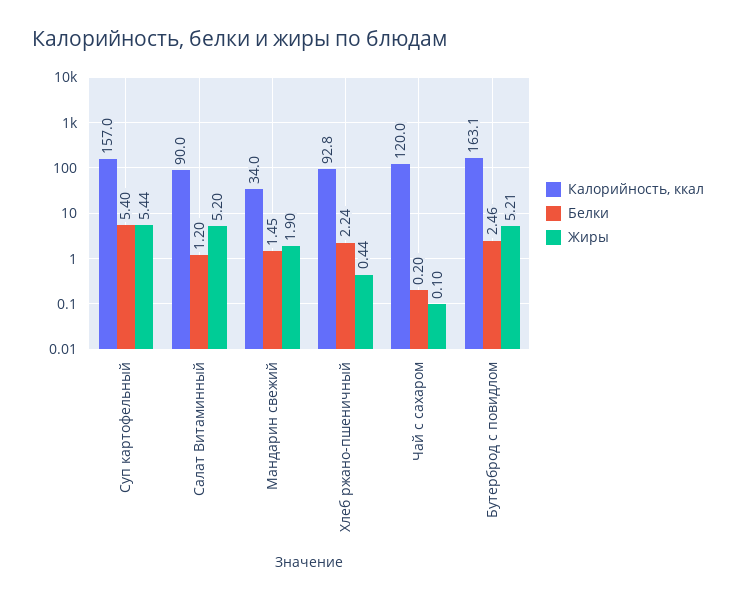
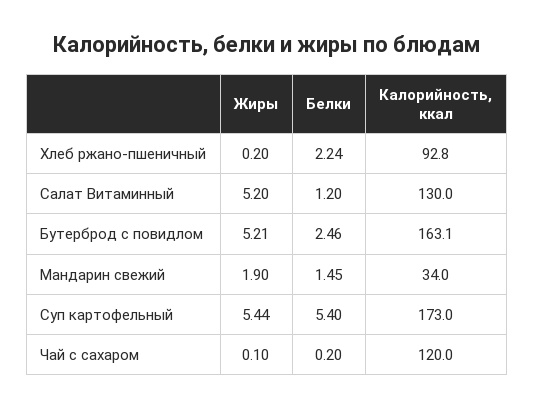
  {
    "Калорийность, ккал": {
-     "Суп картофельный": 157,
+     "Суп картофельный": 173,
-     "Салат Витаминный": 90,
+     "Салат Витаминный": 130,
      "Мандарин свежий": 34,
      "Хлеб ржано-пшеничный": 92.8,
      "Чай с сахаром": 120,
      "Бутерброд с повидлом": 163.1
    },
    "Белки": {
      "Суп картофельный": 5.4,
      "Салат Витаминный": 1.2,
      "Мандарин свежий": 1.45,
      "Хлеб ржано-пшеничный": 2.24,
      "Чай с сахаром": 0.2,
      "Бутерброд с повидлом": 2.46
    },
    "Жиры": {
      "Суп картофельный": 5.44,
      "Салат Витаминный": 5.2,
      "Мандарин свежий": 1.9,
-     "Хлеб ржано-пшеничный": 0.44,
+     "Хлеб ржано-пшеничный": 0.2,
      "Чай с сахаром": 0.1,
      "Бутерброд с повидлом": 5.21
    }
  }

